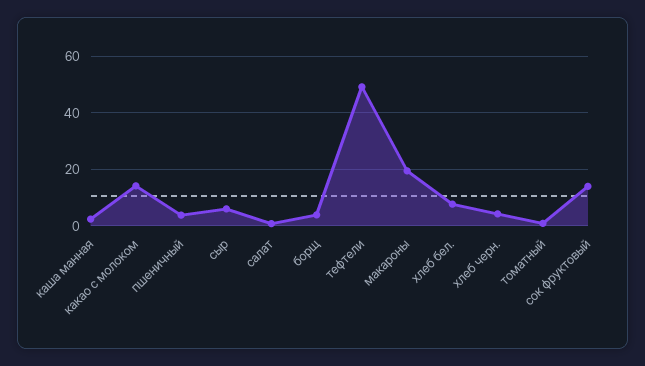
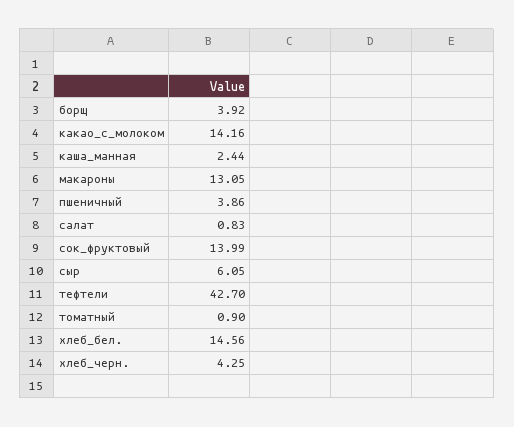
  {
    "каша манная": 2.44,
    "какао с молоком": 14.16,
    "пшеничный": 3.86,
    "сыр": 6.05,
    "салат": 0.83,
    "борщ": 3.92,
-   "тефтели": 50,
+   "тефтели": 42.7,
-   "макароны": 20,
+   "макароны": 13.05,
-   "хлеб бел.": 7.5,
+   "хлеб бел.": 14.56,
    "хлеб черн.": 4.25,
    "томатный": 0.9,
    "сок фруктовый": 13.99
  }

